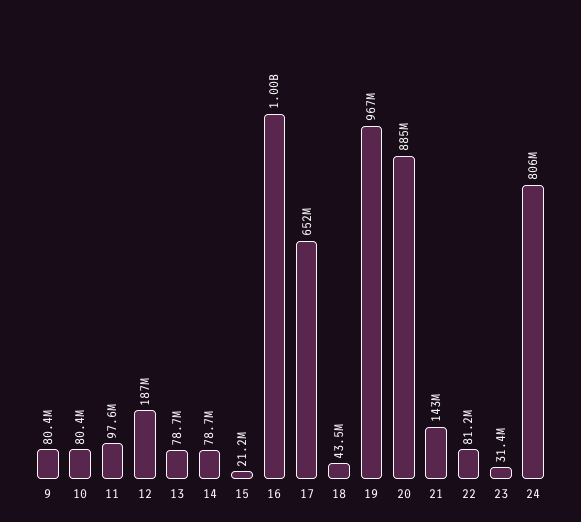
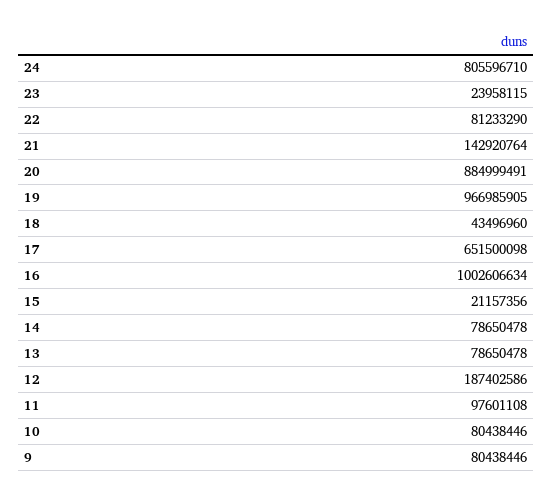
  {
    "9": 80438446,
    "10": 80438446,
    "11": 97601108,
    "12": 187402586,
    "13": 78650478,
    "14": 78650478,
    "15": 21157356,
    "16": 1002606634,
    "17": 651500098,
    "18": 43496960,
    "19": 966985905,
    "20": 884999491,
    "21": 142920764,
    "22": 81233290,
-   "23": 31400000,
+   "23": 23958115,
    "24": 805596710
  }

